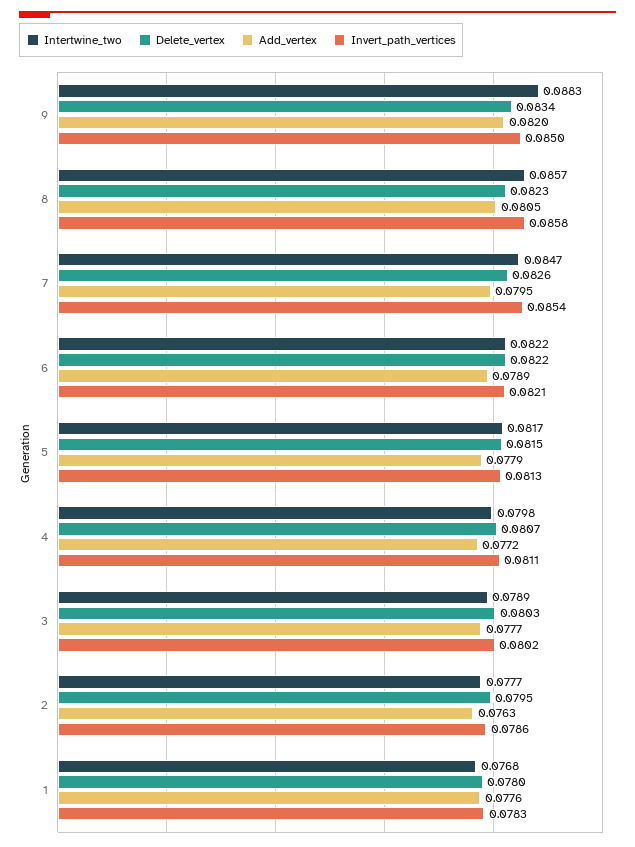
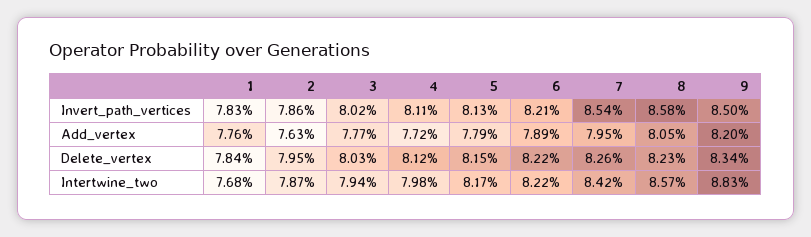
  {
    "Intertwine_two": {
      "9": 0.0883,
      "8": 0.0857,
-     "7": 0.0847,
+     "7": 0.0842,
      "6": 0.0822,
      "5": 0.0817,
      "4": 0.0798,
-     "3": 0.0789,
+     "3": 0.0794,
-     "2": 0.0777,
+     "2": 0.0787,
      "1": 0.0768
    },
    "Delete_vertex": {
      "9": 0.0834,
      "8": 0.0823,
      "7": 0.0826,
      "6": 0.0822,
      "5": 0.0815,
-     "4": 0.0807,
+     "4": 0.0812,
      "3": 0.0803,
      "2": 0.0795,
-     "1": 0.078
+     "1": 0.0784
    },
    "Add_vertex": {
      "9": 0.082,
      "8": 0.0805,
      "7": 0.0795,
      "6": 0.0789,
      "5": 0.0779,
      "4": 0.0772,
      "3": 0.0777,
      "2": 0.0763,
      "1": 0.0776
    },
    "Invert_path_vertices": {
      "9": 0.085,
      "8": 0.0858,
      "7": 0.0854,
      "6": 0.0821,
      "5": 0.0813,
      "4": 0.0811,
      "3": 0.0802,
      "2": 0.0786,
      "1": 0.0783
    }
  }

